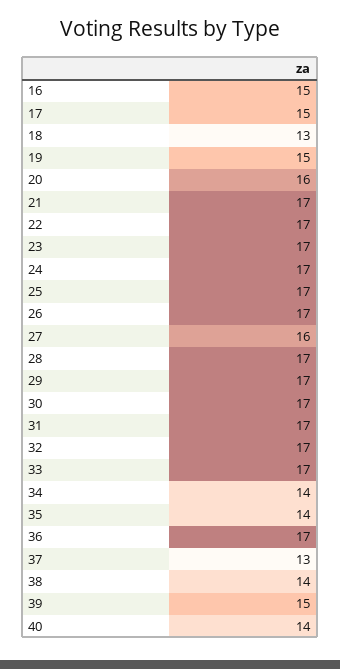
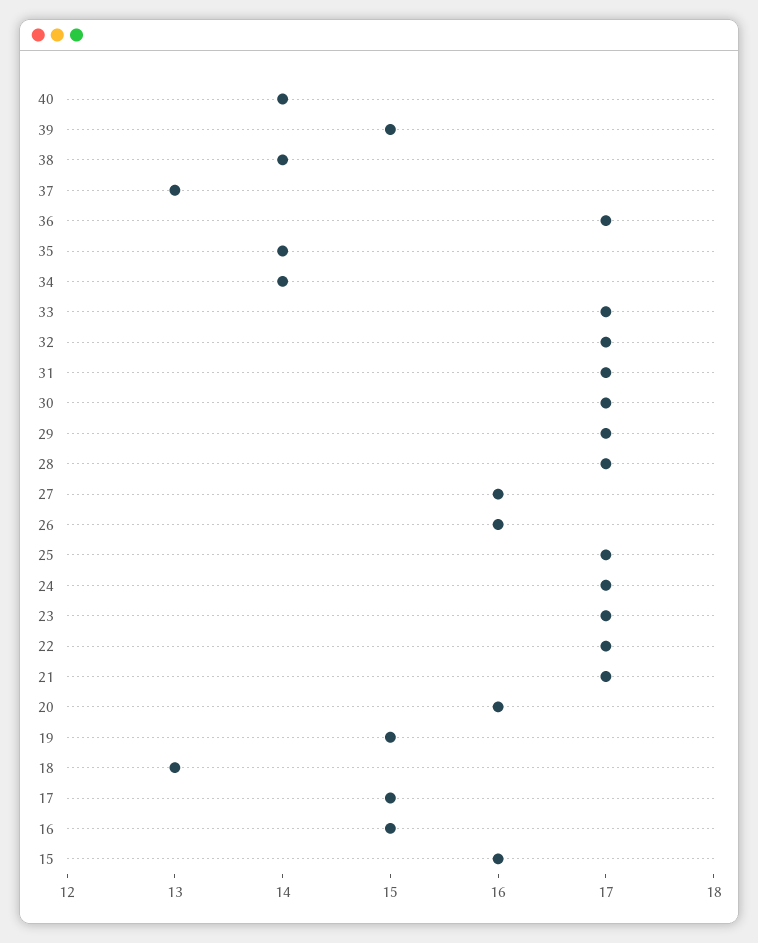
  {
    "16": 15,
    "17": 15,
    "18": 13,
    "19": 15,
    "20": 16,
    "21": 17,
    "22": 17,
    "23": 17,
    "24": 17,
    "25": 17,
-   "26": 17,
+   "26": 16,
    "27": 16,
    "28": 17,
    "29": 17,
    "30": 17,
    "31": 17,
    "32": 17,
    "33": 17,
    "34": 14,
    "35": 14,
    "36": 17,
    "37": 13,
    "38": 14,
    "39": 15,
-   "40": 14
+   "40": 14,
+   "15": 16
  }

